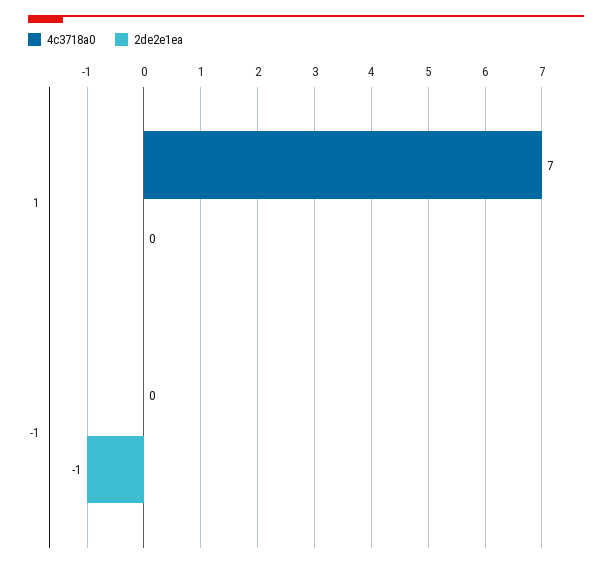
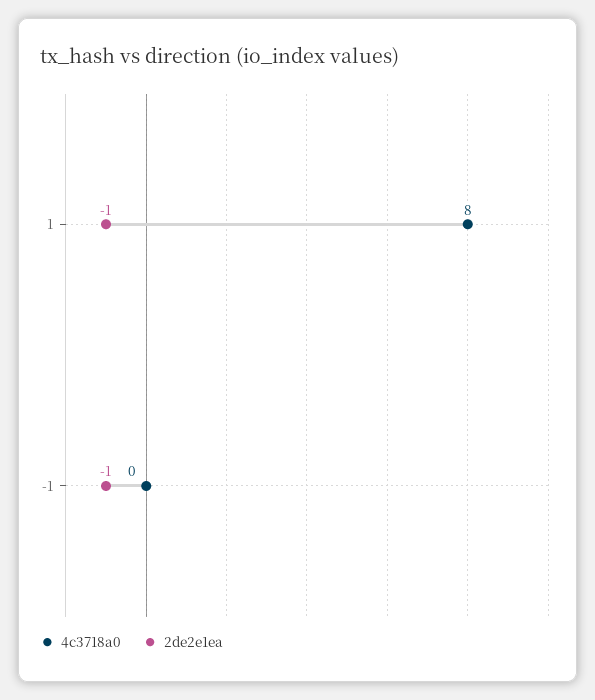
  {
    "4c3718a0": {
-     "1": 7,
+     "1": 8,
      "-1": 0
    },
    "2de2e1ea": {
-     "1": 0,
+     "1": -1,
      "-1": -1
    }
  }

